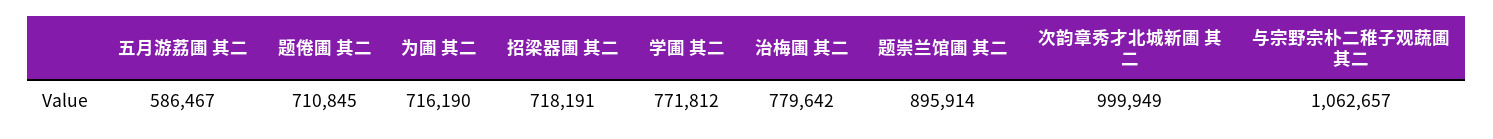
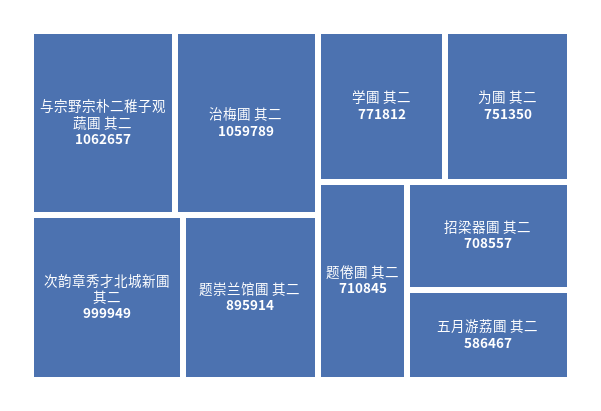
  {
    "五月游荔圃 其二": 586467,
    "题倦圃 其二": 710845,
-   "为圃 其二": 716190,
+   "为圃 其二": 751350,
-   "招梁器圃 其二": 718191,
+   "招梁器圃 其二": 708557,
    "学圃 其二": 771812,
-   "治梅圃 其二": 779642,
+   "治梅圃 其二": 1059789,
    "题崇兰馆圃 其二": 895914,
    "次韵章秀才北城新圃 其二": 999949,
    "与宗野宗朴二稚子观蔬圃 其二": 1062657
  }

